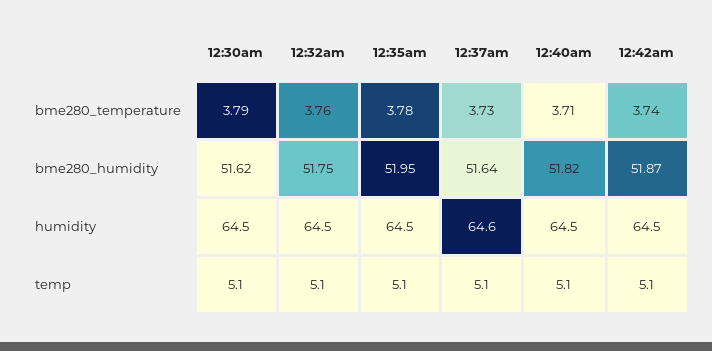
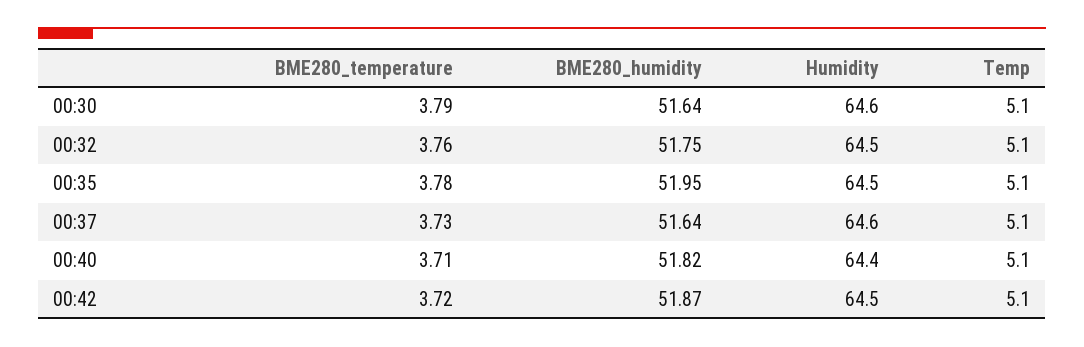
  {
    "12:30am": {
      "bme280_temperature": 3.79,
-     "bme280_humidity": 51.62,
+     "bme280_humidity": 51.64,
-     "humidity": 64.5,
+     "humidity": 64.6,
      "temp": 5.1
    },
    "12:32am": {
      "bme280_temperature": 3.76,
      "bme280_humidity": 51.75,
      "humidity": 64.5,
      "temp": 5.1
    },
    "12:35am": {
      "bme280_temperature": 3.78,
      "bme280_humidity": 51.95,
      "humidity": 64.5,
      "temp": 5.1
    },
    "12:37am": {
      "bme280_temperature": 3.73,
      "bme280_humidity": 51.64,
      "humidity": 64.6,
      "temp": 5.1
    },
    "12:40am": {
      "bme280_temperature": 3.71,
      "bme280_humidity": 51.82,
-     "humidity": 64.5,
+     "humidity": 64.4,
      "temp": 5.1
    },
    "12:42am": {
-     "bme280_temperature": 3.74,
+     "bme280_temperature": 3.72,
      "bme280_humidity": 51.87,
      "humidity": 64.5,
      "temp": 5.1
    }
  }

